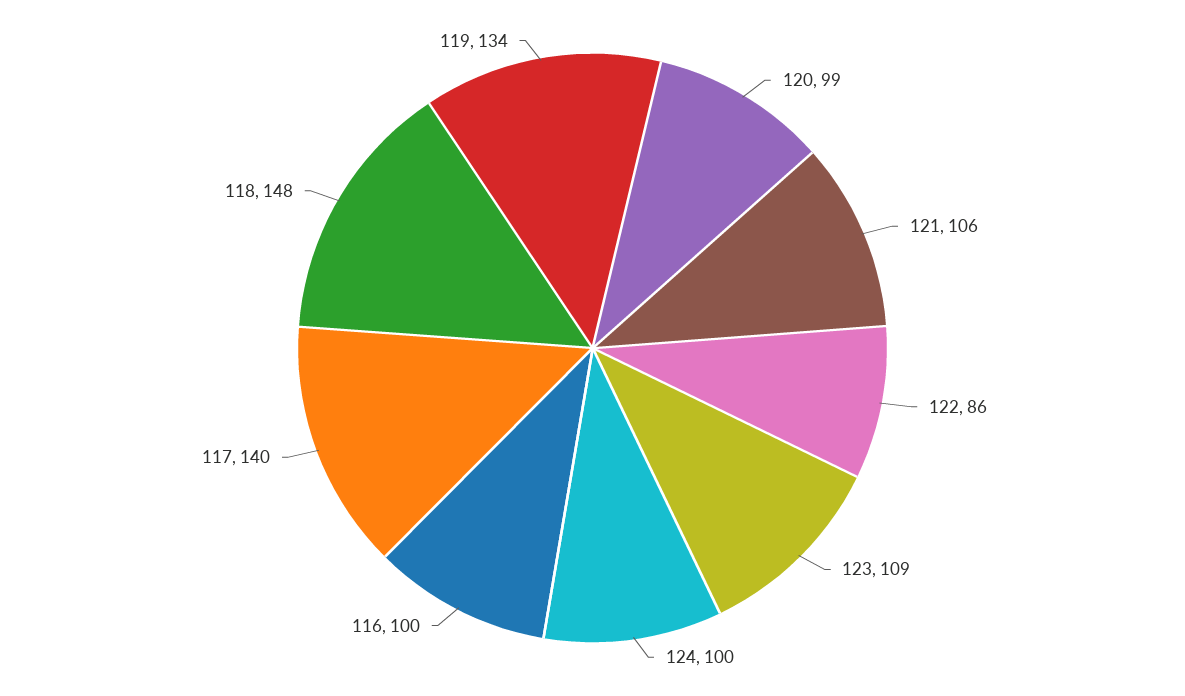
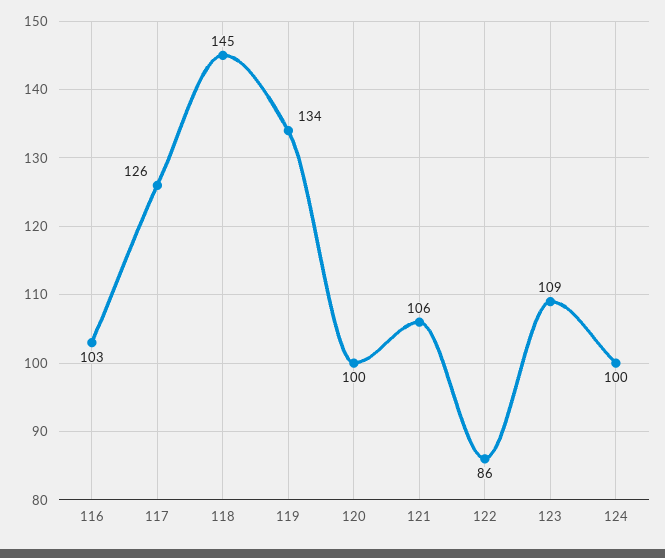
  {
-   "120": 99,
+   "120": 100,
    "121": 106,
    "122": 86,
    "123": 109,
    "124": 100,
-   "116": 100,
+   "116": 103,
-   "117": 140,
+   "117": 126,
-   "118": 148,
+   "118": 145,
    "119": 134
  }

